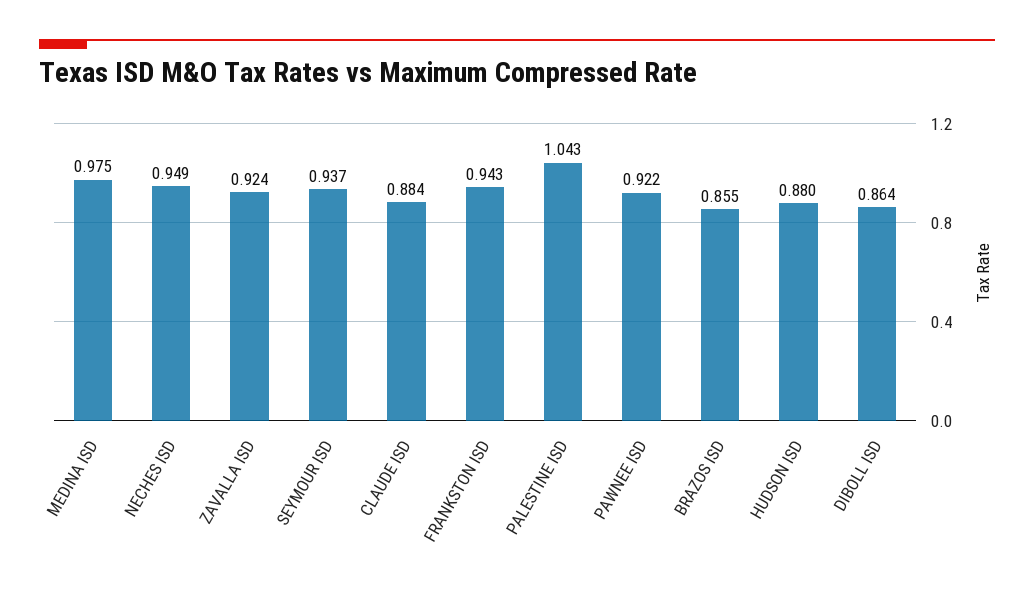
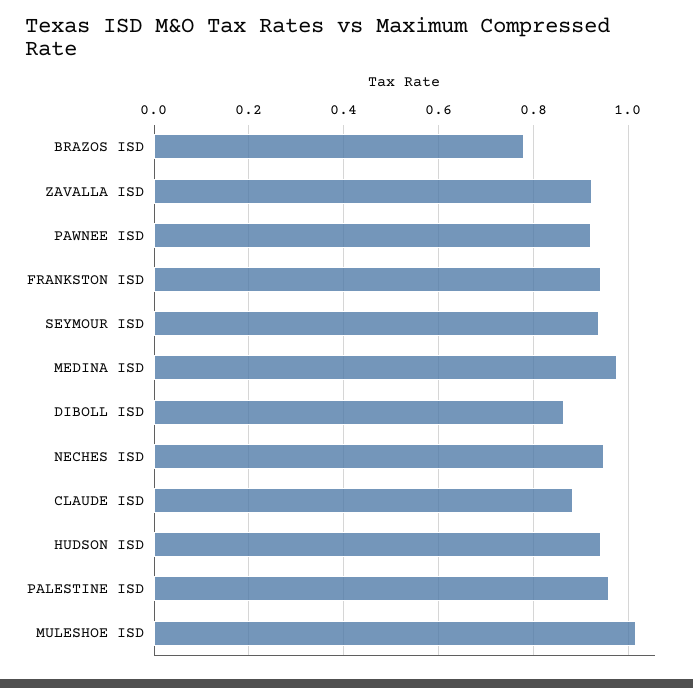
  {
    "MEDINA ISD": 0.975,
    "NECHES ISD": 0.949,
    "ZAVALLA ISD": 0.924,
    "SEYMOUR ISD": 0.937,
    "CLAUDE ISD": 0.884,
    "FRANKSTON ISD": 0.943,
-   "PALESTINE ISD": 1.043,
+   "PALESTINE ISD": 0.96,
    "PAWNEE ISD": 0.922,
-   "BRAZOS ISD": 0.855,
+   "BRAZOS ISD": 0.78,
-   "HUDSON ISD": 0.88,
+   "HUDSON ISD": 0.94,
-   "DIBOLL ISD": 0.864
+   "DIBOLL ISD": 0.864,
+   "MULESHOE ISD": 1.02
  }

